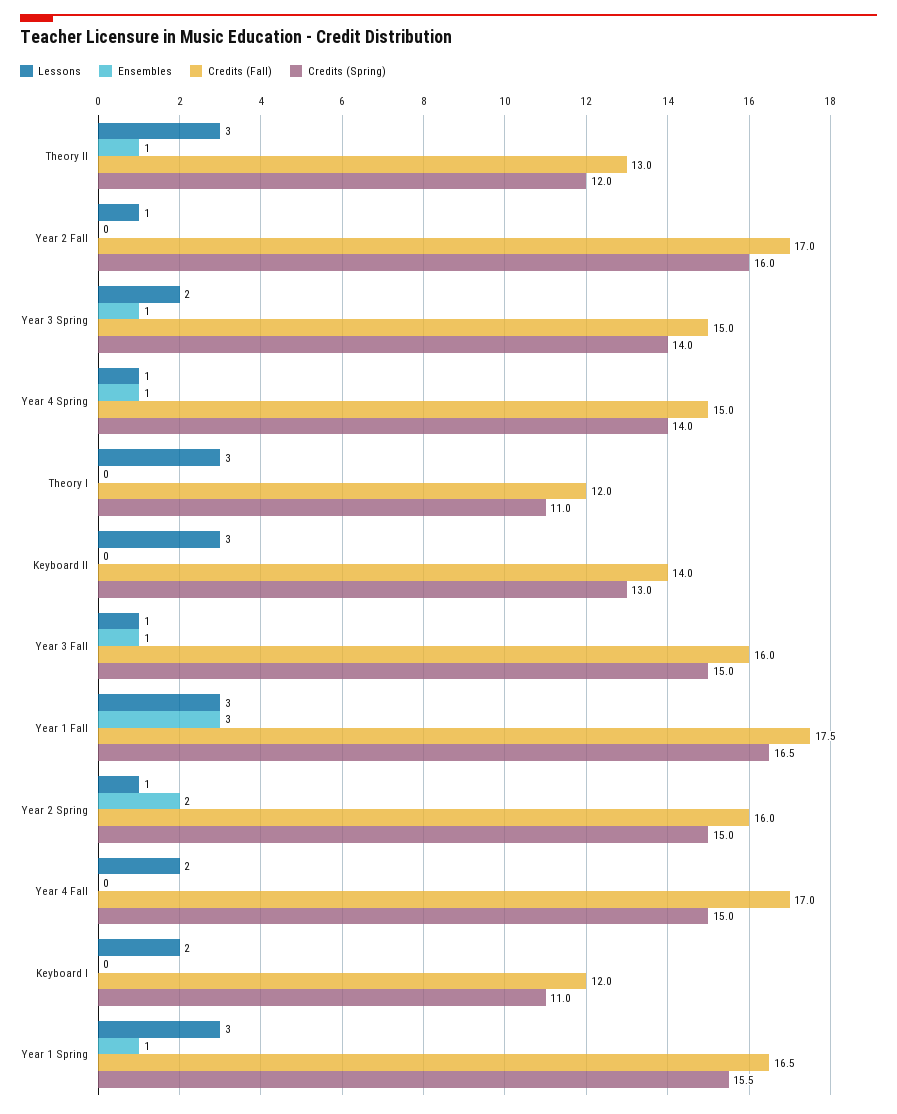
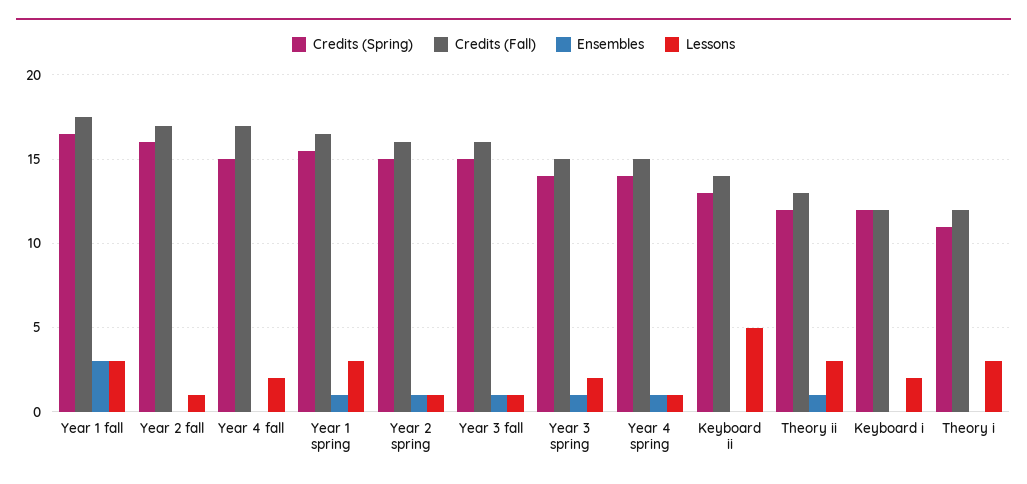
  {
    "Lessons": {
      "Theory II": 3,
      "Year 2 Fall": 1,
      "Year 3 Spring": 2,
      "Year 4 Spring": 1,
      "Theory I": 3,
-     "Keyboard II": 3,
+     "Keyboard II": 5,
      "Year 3 Fall": 1,
      "Year 1 Fall": 3,
      "Year 2 Spring": 1,
      "Year 4 Fall": 2,
      "Keyboard I": 2,
      "Year 1 Spring": 3
    },
    "Ensembles": {
      "Theory II": 1,
      "Year 2 Fall": 0,
      "Year 3 Spring": 1,
      "Year 4 Spring": 1,
      "Theory I": 0,
      "Keyboard II": 0,
      "Year 3 Fall": 1,
      "Year 1 Fall": 3,
-     "Year 2 Spring": 2,
+     "Year 2 Spring": 1,
      "Year 4 Fall": 0,
      "Keyboard I": 0,
      "Year 1 Spring": 1
    },
    "Credits (Fall)": {
      "Theory II": 13,
      "Year 2 Fall": 17,
      "Year 3 Spring": 15,
      "Year 4 Spring": 15,
      "Theory I": 12,
      "Keyboard II": 14,
      "Year 3 Fall": 16,
      "Year 1 Fall": 17.5,
      "Year 2 Spring": 16,
      "Year 4 Fall": 17,
      "Keyboard I": 12,
      "Year 1 Spring": 16.5
    },
    "Credits (Spring)": {
      "Theory II": 12,
      "Year 2 Fall": 16,
      "Year 3 Spring": 14,
      "Year 4 Spring": 14,
      "Theory I": 11,
      "Keyboard II": 13,
      "Year 3 Fall": 15,
      "Year 1 Fall": 16.5,
      "Year 2 Spring": 15,
      "Year 4 Fall": 15,
-     "Keyboard I": 11,
+     "Keyboard I": 12,
      "Year 1 Spring": 15.5
    }
  }

